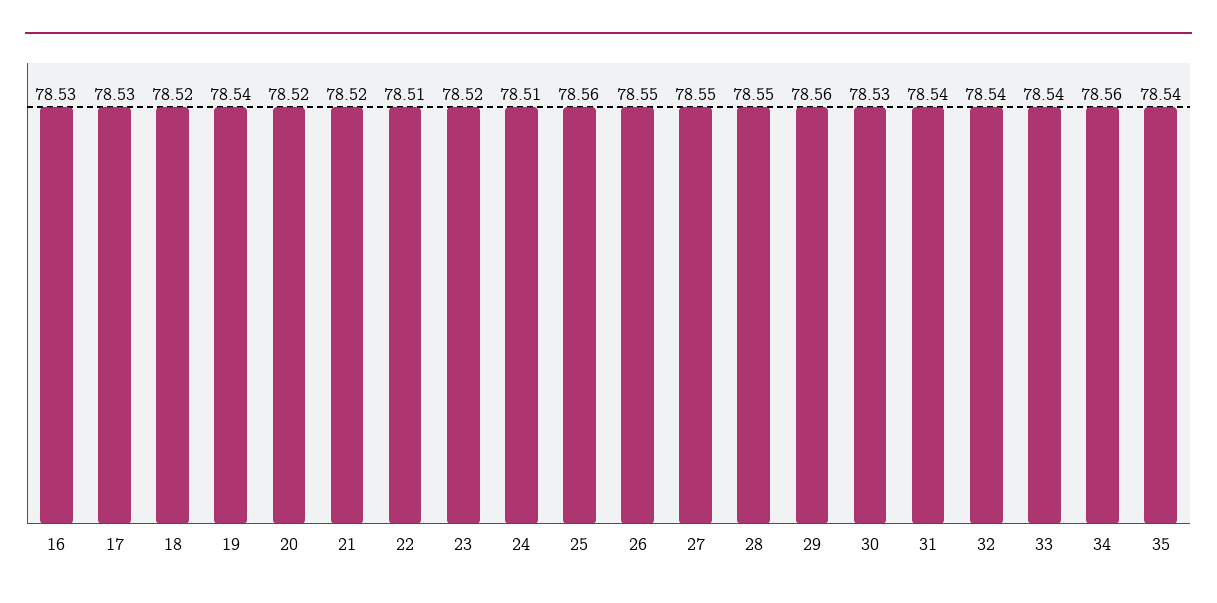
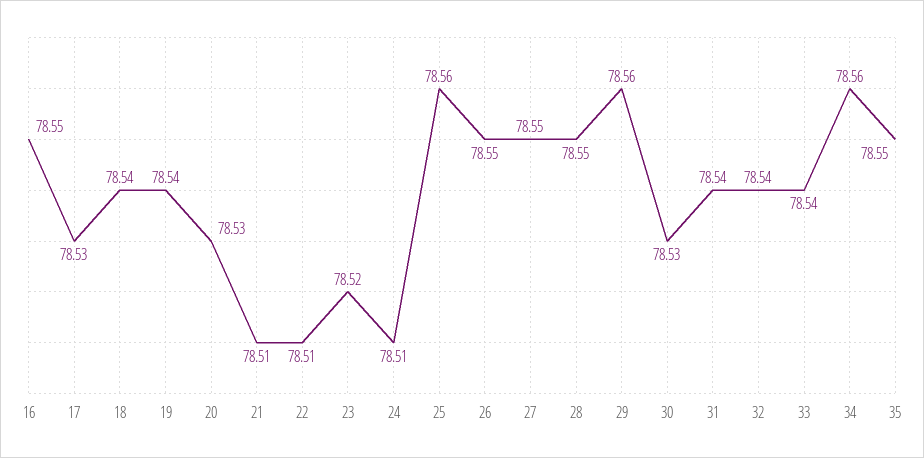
  {
-   "16": 78.53,
+   "16": 78.55,
    "17": 78.53,
-   "18": 78.52,
+   "18": 78.54,
    "19": 78.54,
-   "20": 78.52,
+   "20": 78.53,
-   "21": 78.52,
+   "21": 78.51,
    "22": 78.51,
    "23": 78.52,
    "24": 78.51,
    "25": 78.56,
    "26": 78.55,
    "27": 78.55,
    "28": 78.55,
    "29": 78.56,
    "30": 78.53,
    "31": 78.54,
    "32": 78.54,
    "33": 78.54,
    "34": 78.56,
-   "35": 78.54
+   "35": 78.55
  }

